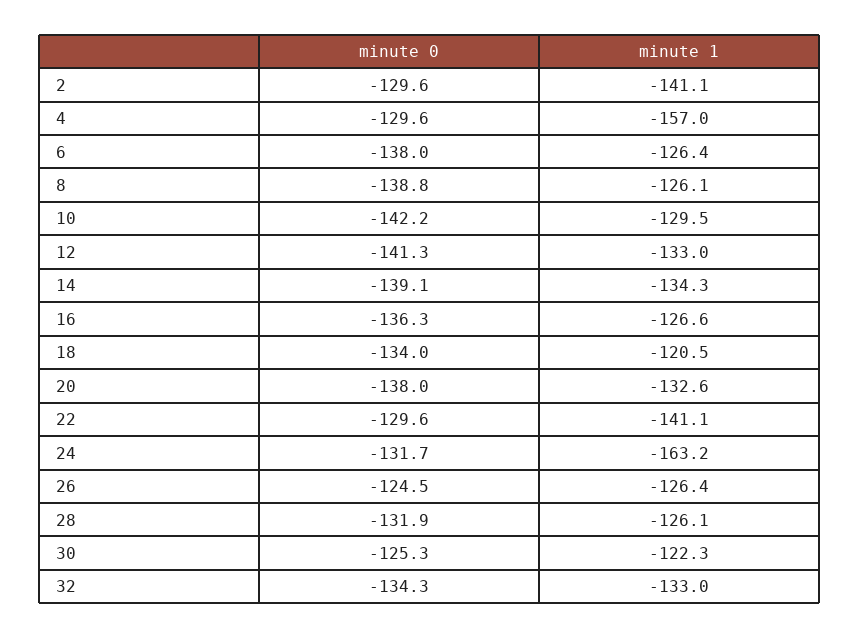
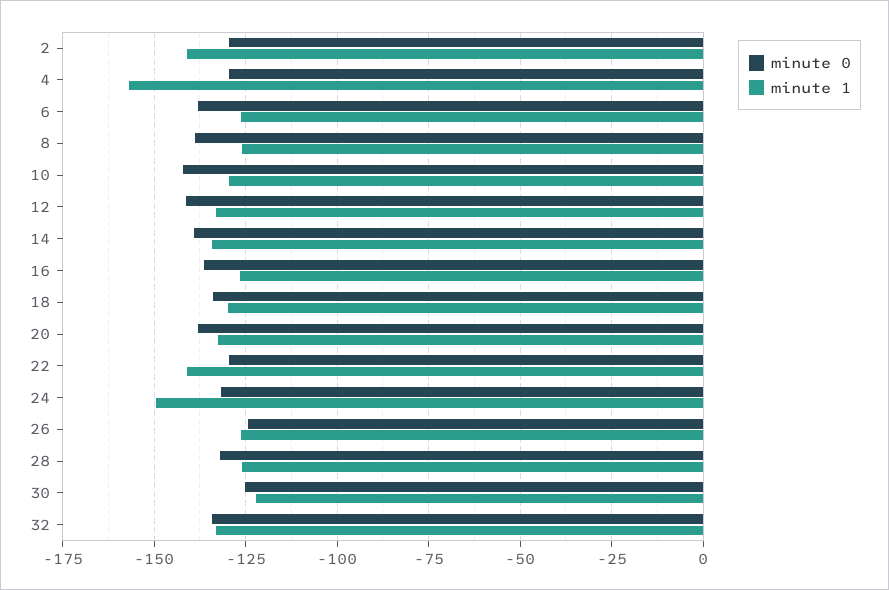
  {
    "minute 0": {
      "2": -129.6,
      "4": -129.6,
      "6": -138,
      "8": -138.8,
      "10": -142.2,
      "12": -141.3,
      "14": -139.1,
      "16": -136.3,
      "18": -134,
      "20": -138,
      "22": -129.6,
      "24": -131.7,
      "26": -124.5,
      "28": -131.9,
      "30": -125.3,
      "32": -134.3
    },
    "minute 1": {
      "2": -141.1,
      "4": -157,
      "6": -126.4,
      "8": -126.1,
      "10": -129.5,
      "12": -133,
      "14": -134.3,
      "16": -126.6,
-     "18": -120.5,
+     "18": -130,
      "20": -132.6,
      "22": -141.1,
-     "24": -163.2,
+     "24": -150,
      "26": -126.4,
      "28": -126.1,
      "30": -122.3,
      "32": -133
    }
  }

